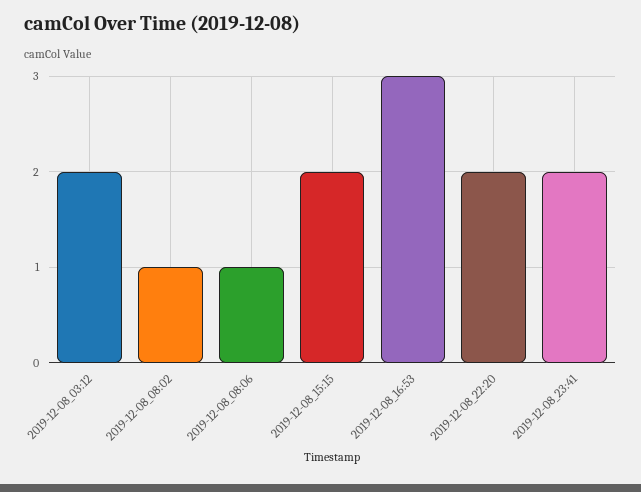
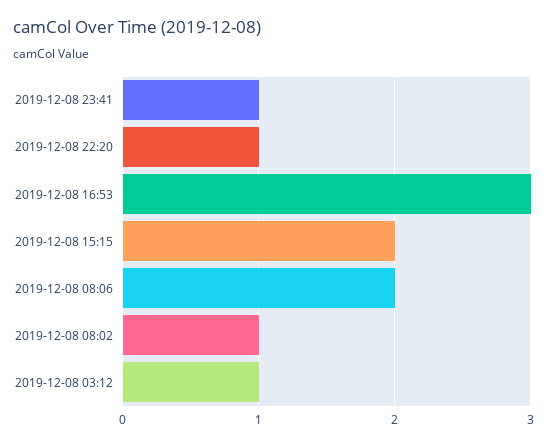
  {
-   "2019-12-08_03:12": 2,
+   "2019-12-08_03:12": 1,
    "2019-12-08_08:02": 1,
-   "2019-12-08_08:06": 1,
+   "2019-12-08_08:06": 2,
    "2019-12-08_15:15": 2,
    "2019-12-08_16:53": 3,
-   "2019-12-08_22:20": 2,
+   "2019-12-08_22:20": 1,
-   "2019-12-08_23:41": 2
+   "2019-12-08_23:41": 1
  }

